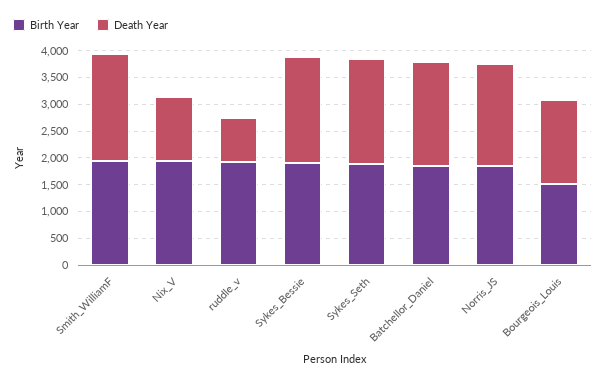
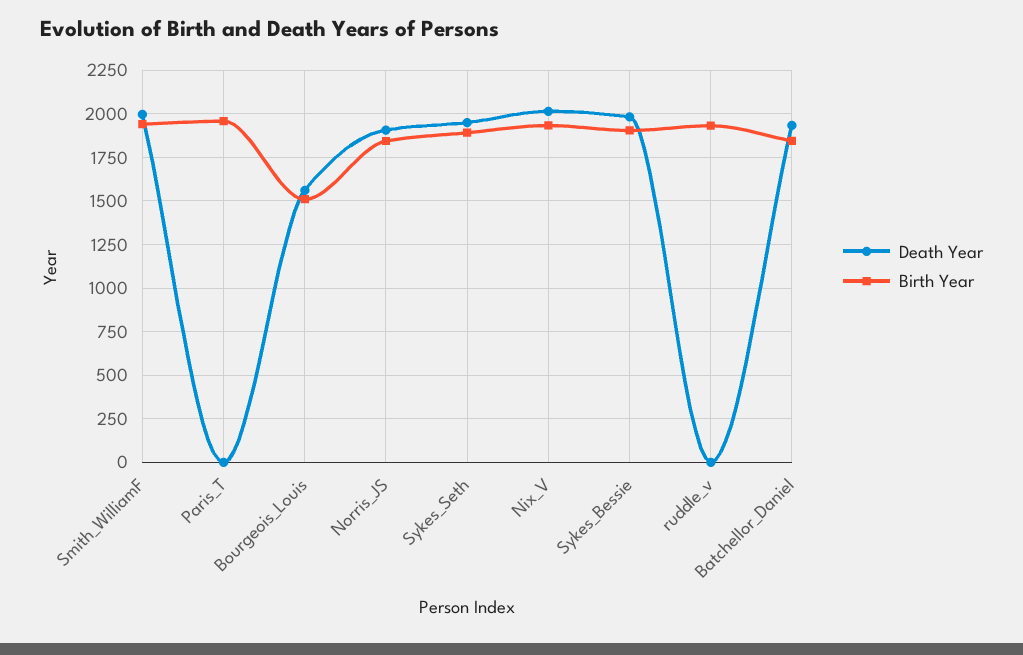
  {
    "Birth Year": {
      "Smith_WilliamF": 1950,
      "Nix_V": 1950,
      "ruddle_v": 1950,
      "Sykes_Bessie": 1900,
      "Sykes_Seth": 1900,
      "Batchellor_Daniel": 1850,
      "Norris_JS": 1850,
-     "Bourgeois_Louis": 1500
+     "Bourgeois_Louis": 1500,
+     "Paris_T": 1950
    },
    "Death Year": {
      "Smith_WilliamF": 2000,
-     "Nix_V": 1250,
+     "Nix_V": 2000,
-     "ruddle_v": 750,
+     "ruddle_v": 0,
      "Sykes_Bessie": 2000,
      "Sykes_Seth": 1950,
      "Batchellor_Daniel": 1950,
      "Norris_JS": 1900,
-     "Bourgeois_Louis": 1550
+     "Bourgeois_Louis": 1550,
+     "Paris_T": 0
    }
  }

